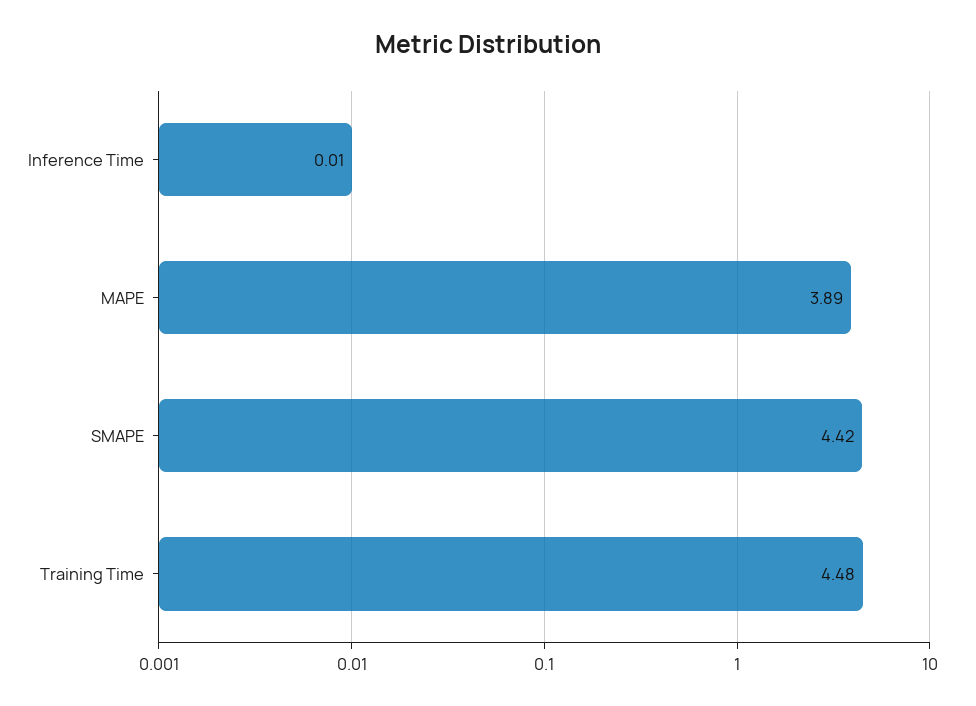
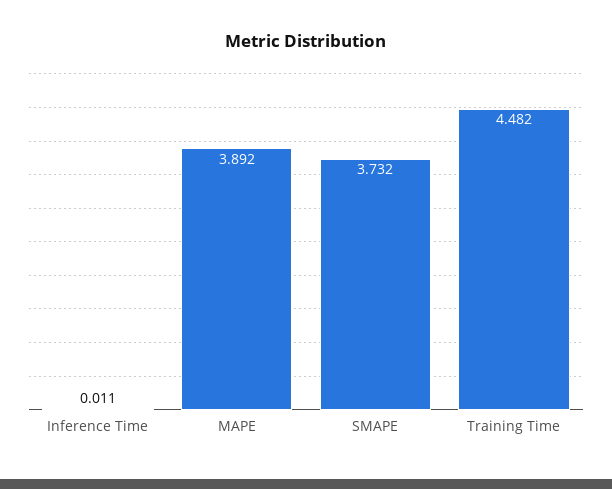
  {
    "Inference Time": 0.011,
    "MAPE": 3.892,
-   "SMAPE": 4.42,
+   "SMAPE": 3.732,
    "Training Time": 4.482
  }

